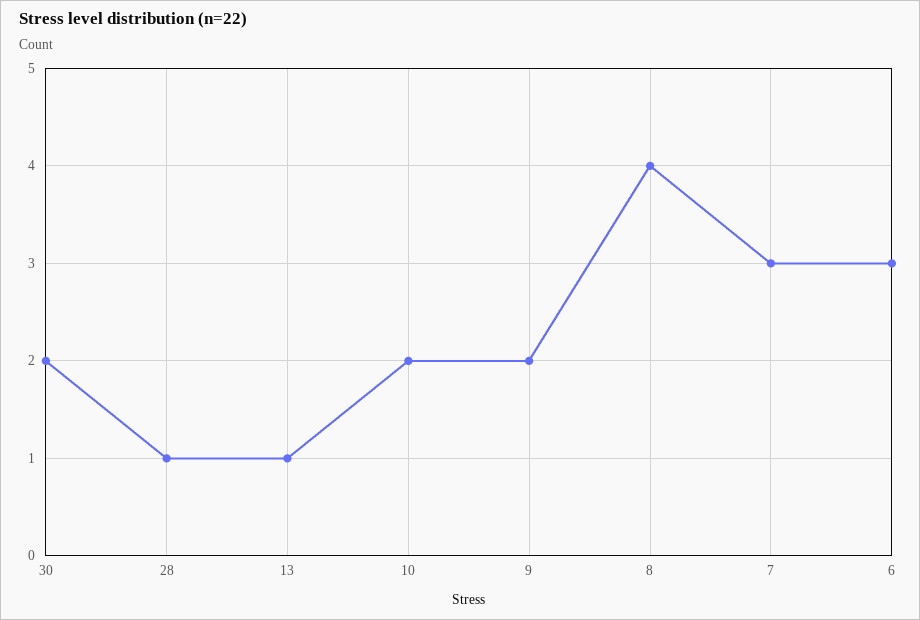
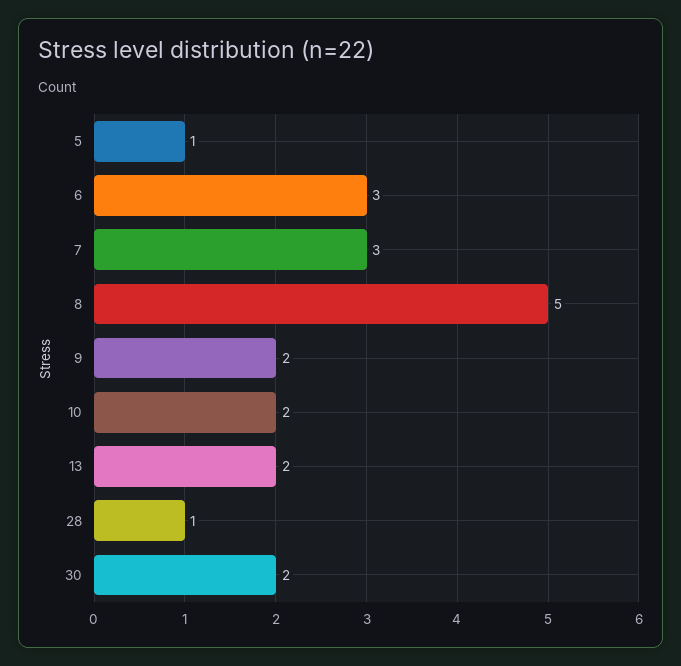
  {
    "30": 2,
    "28": 1,
-   "13": 1,
+   "13": 2,
    "10": 2,
    "9": 2,
-   "8": 4,
+   "8": 5,
    "7": 3,
-   "6": 3
+   "6": 3,
+   "5": 1
  }

